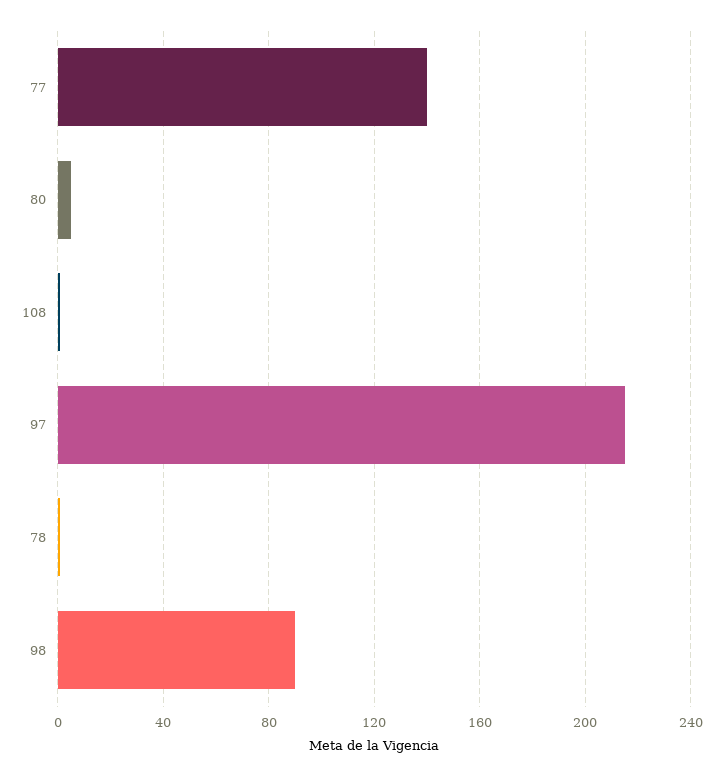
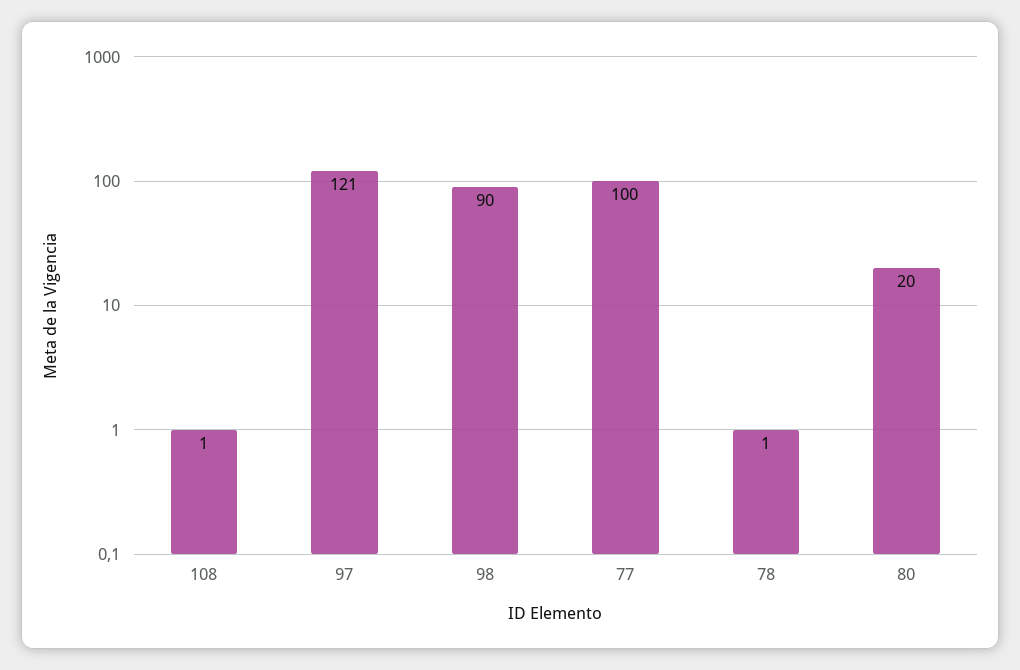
  {
-   "77": 140,
+   "77": 100,
-   "80": 5,
+   "80": 20,
    "108": 1,
-   "97": 215,
+   "97": 121,
    "78": 1,
    "98": 90
  }

